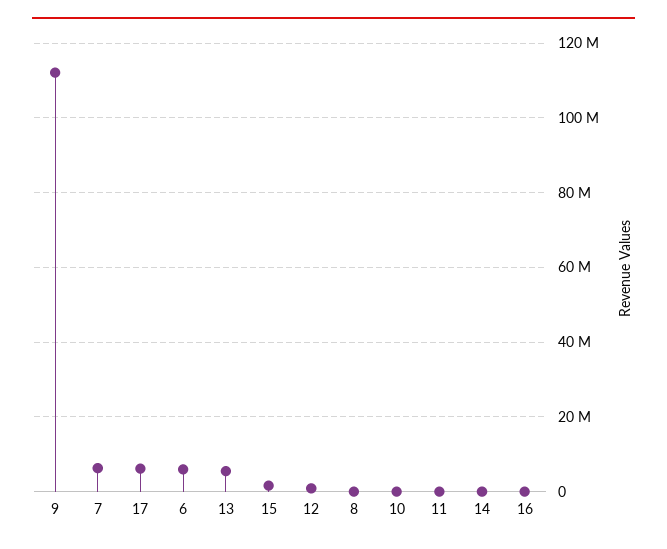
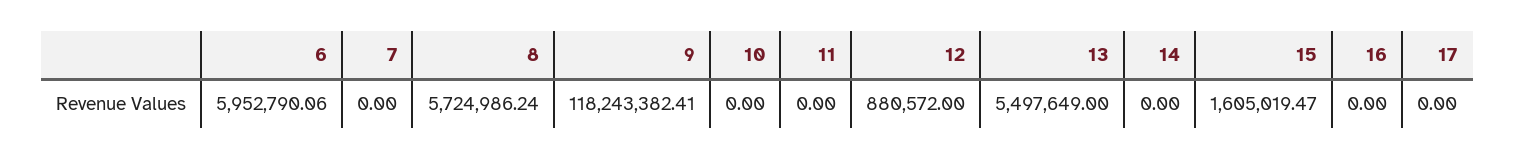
  {
-   "9": 112000000,
+   "9": 118243382.41,
-   "7": 6000000,
+   "7": 0,
-   "17": 6000000,
+   "17": 0,
    "6": 5952790.06,
    "13": 5497649,
    "15": 1605019.47,
    "12": 880572,
-   "8": 0,
+   "8": 5724986.24,
    "10": 0,
    "11": 0,
    "14": 0,
    "16": 0
  }

